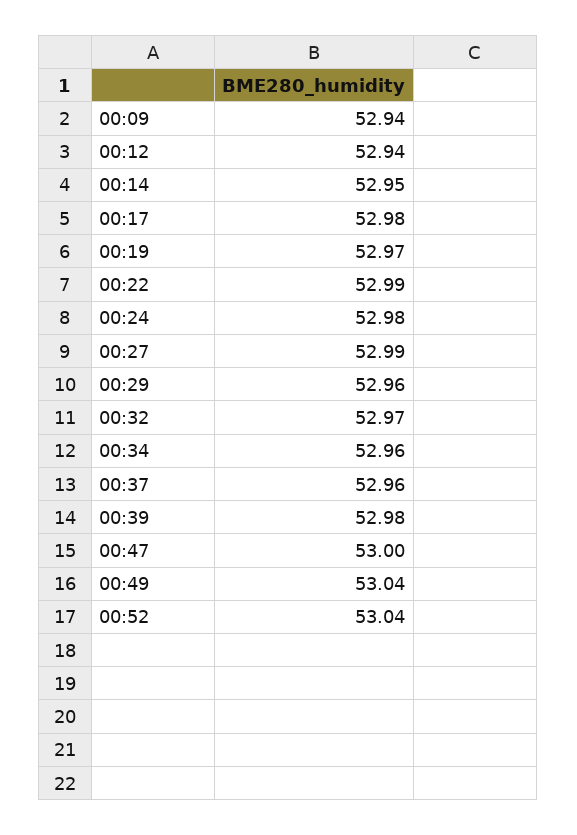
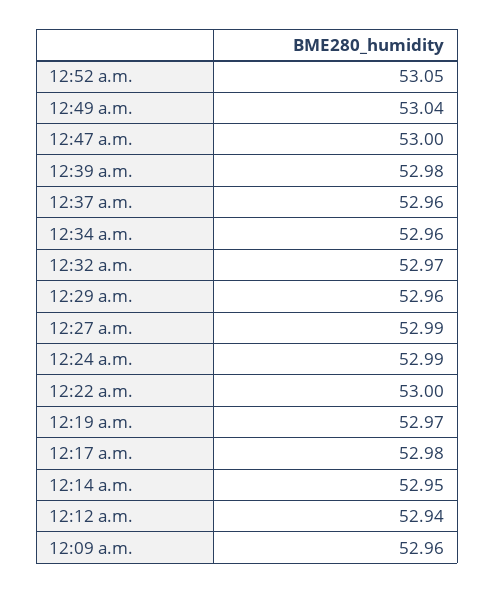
  {
-   "00:09": 52.94,
+   "00:09": 52.96,
    "00:12": 52.94,
    "00:14": 52.95,
    "00:17": 52.98,
    "00:19": 52.97,
-   "00:22": 52.99,
+   "00:22": 53,
-   "00:24": 52.98,
+   "00:24": 52.99,
    "00:27": 52.99,
    "00:29": 52.96,
    "00:32": 52.97,
    "00:34": 52.96,
    "00:37": 52.96,
    "00:39": 52.98,
    "00:47": 53,
    "00:49": 53.04,
-   "00:52": 53.04
+   "00:52": 53.05
  }

